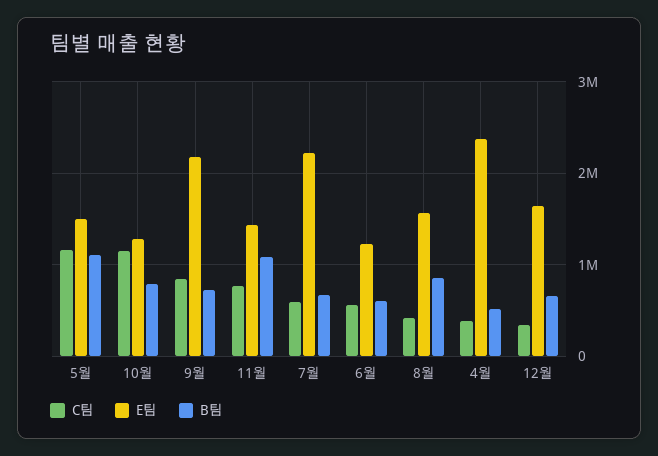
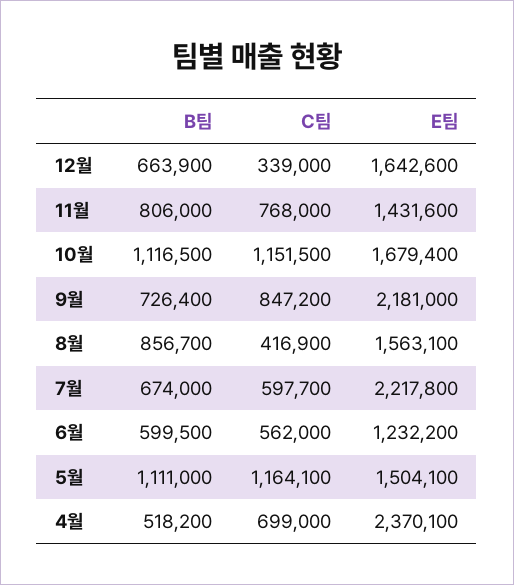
  {
    "C팀": {
      "5월": 1164100,
      "10월": 1151500,
      "9월": 847200,
      "11월": 768000,
      "7월": 597700,
      "6월": 562000,
      "8월": 416900,
-     "4월": 400000,
+     "4월": 699000,
      "12월": 339000
    },
    "E팀": {
      "5월": 1504100,
-     "10월": 1300000,
+     "10월": 1679400,
      "9월": 2181000,
      "11월": 1431600,
      "7월": 2217800,
      "6월": 1232200,
      "8월": 1563100,
      "4월": 2370100,
      "12월": 1642600
    },
    "B팀": {
      "5월": 1111000,
-     "10월": 800000,
+     "10월": 1116500,
      "9월": 726400,
-     "11월": 1100000,
+     "11월": 806000,
      "7월": 674000,
      "6월": 599500,
      "8월": 856700,
      "4월": 518200,
      "12월": 663900
    }
  }

